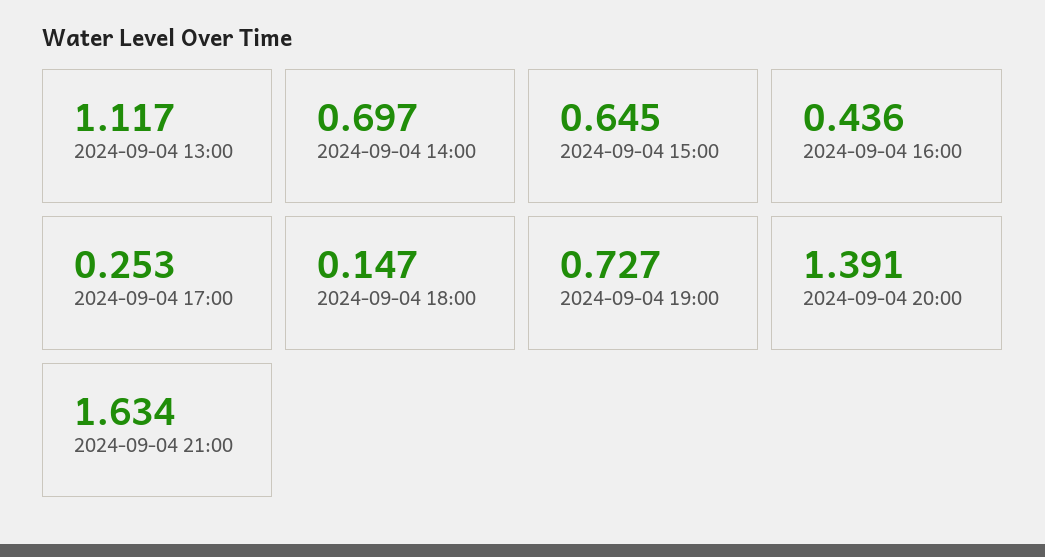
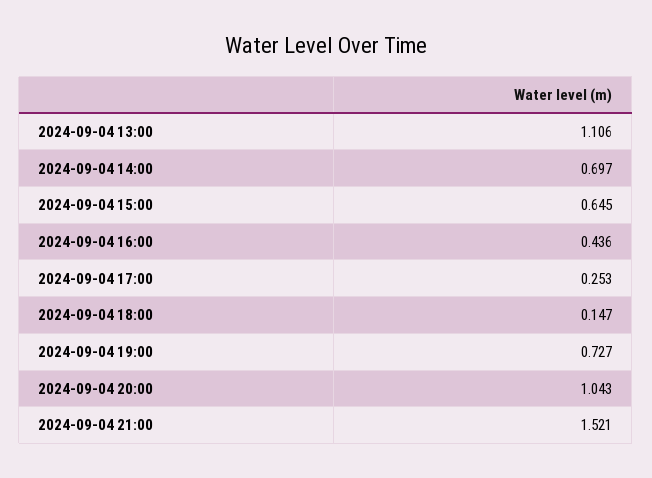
  {
-   "2024-09-04 13:00": 1.117,
+   "2024-09-04 13:00": 1.106,
    "2024-09-04 14:00": 0.697,
    "2024-09-04 15:00": 0.645,
    "2024-09-04 16:00": 0.436,
    "2024-09-04 17:00": 0.253,
    "2024-09-04 18:00": 0.147,
    "2024-09-04 19:00": 0.727,
-   "2024-09-04 20:00": 1.391,
+   "2024-09-04 20:00": 1.043,
-   "2024-09-04 21:00": 1.634
+   "2024-09-04 21:00": 1.521
  }

